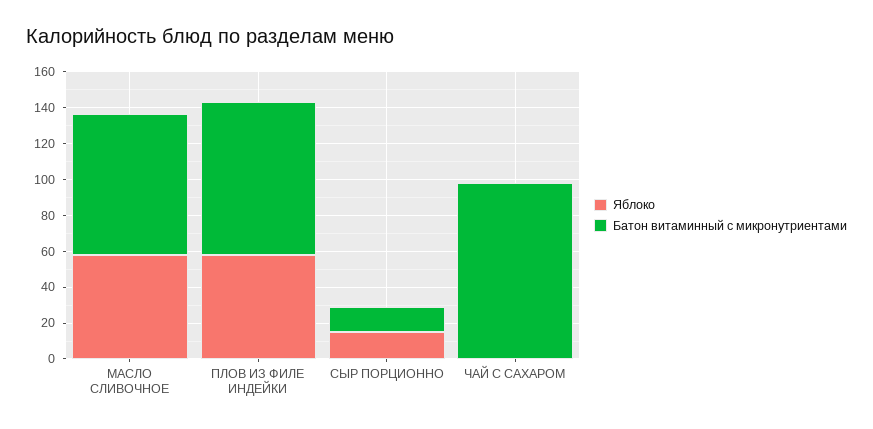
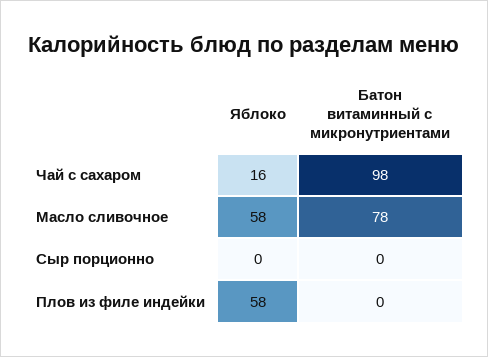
  {
    "Яблоко": {
      "МАСЛО СЛИВОЧНОЕ": 58,
      "ПЛОВ ИЗ ФИЛЕ ИНДЕЙКИ": 58,
-     "СЫР ПОРЦИОННО": 15,
+     "СЫР ПОРЦИОННО": 0,
-     "ЧАЙ С САХАРОМ": 0
+     "ЧАЙ С САХАРОМ": 16
    },
    "Батон витаминный с микронутриентами": {
      "МАСЛО СЛИВОЧНОЕ": 78,
-     "ПЛОВ ИЗ ФИЛЕ ИНДЕЙКИ": 85,
+     "ПЛОВ ИЗ ФИЛЕ ИНДЕЙКИ": 0,
-     "СЫР ПОРЦИОННО": 15,
+     "СЫР ПОРЦИОННО": 0,
      "ЧАЙ С САХАРОМ": 98
    }
  }

